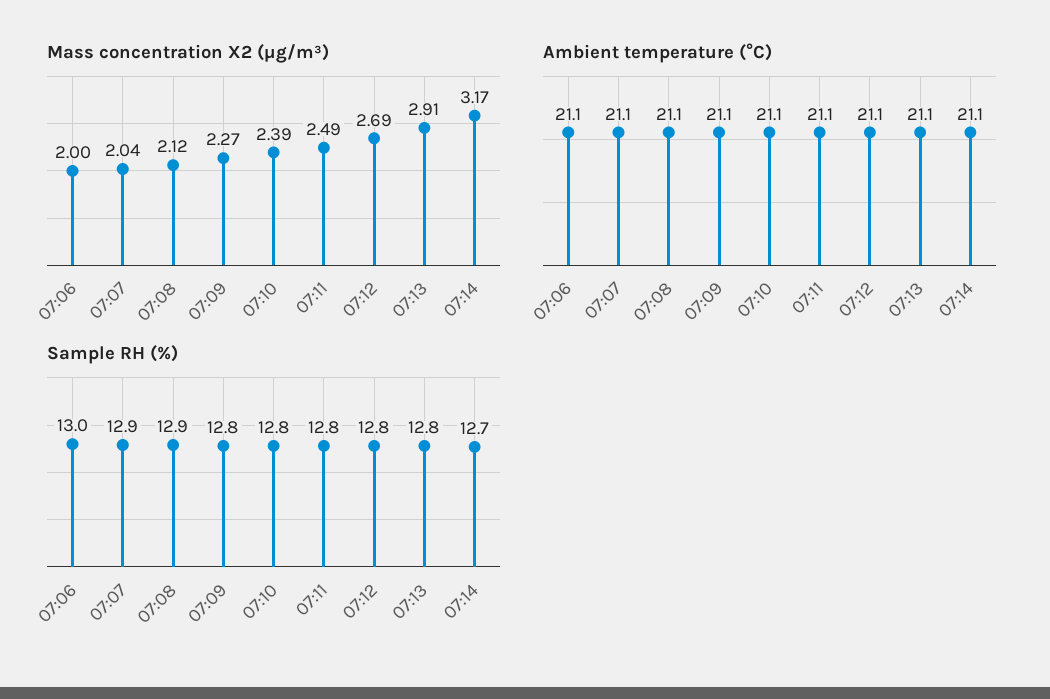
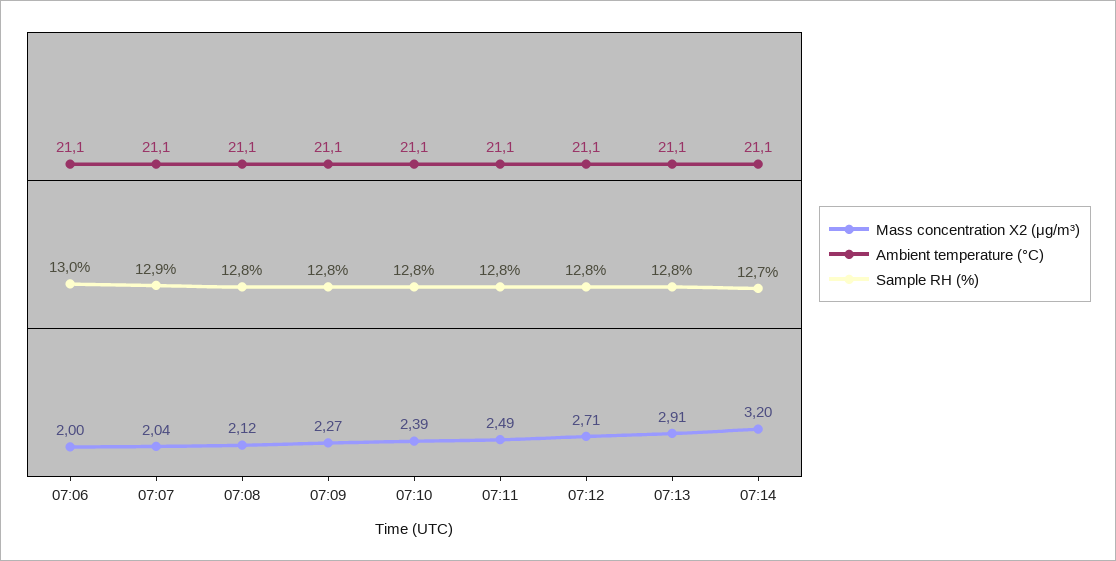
  {
    "Mass concentration X2 (μg/m³)": {
      "07:06": 2,
      "07:07": 2.04,
      "07:08": 2.12,
      "07:09": 2.27,
      "07:10": 2.39,
      "07:11": 2.49,
-     "07:12": 2.69,
+     "07:12": 2.71,
      "07:13": 2.91,
-     "07:14": 3.17
+     "07:14": 3.2
    },
    "Ambient temperature (°C)": {
      "07:06": 21.1,
      "07:07": 21.1,
      "07:08": 21.1,
      "07:09": 21.1,
      "07:10": 21.1,
      "07:11": 21.1,
      "07:12": 21.1,
      "07:13": 21.1,
      "07:14": 21.1
    },
    "Sample RH (%)": {
      "07:06": 13,
      "07:07": 12.9,
-     "07:08": 12.9,
+     "07:08": 12.8,
      "07:09": 12.8,
      "07:10": 12.8,
      "07:11": 12.8,
      "07:12": 12.8,
      "07:13": 12.8,
      "07:14": 12.7
    }
  }

